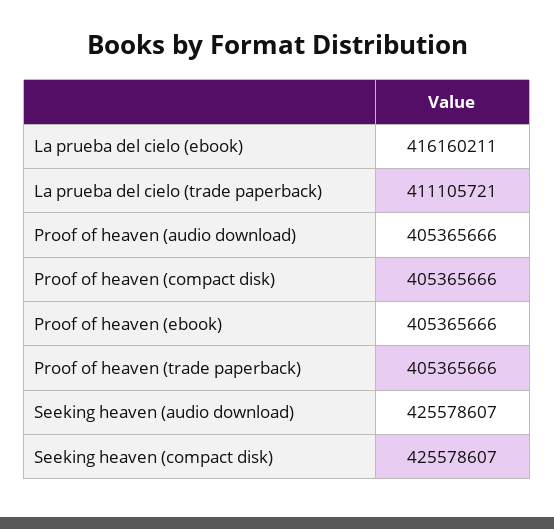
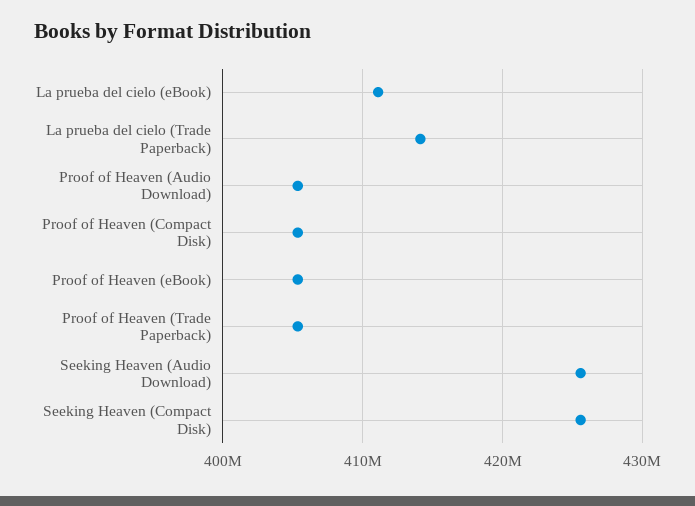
  {
-   "La prueba del cielo (ebook)": 416160211,
+   "La prueba del cielo (ebook)": 411000000,
-   "La prueba del cielo (trade paperback)": 411105721,
+   "La prueba del cielo (trade paperback)": 414000000,
    "Proof of heaven (audio download)": 405365666,
    "Proof of heaven (compact disk)": 405365666,
    "Proof of heaven (ebook)": 405365666,
    "Proof of heaven (trade paperback)": 405365666,
    "Seeking heaven (audio download)": 425578607,
    "Seeking heaven (compact disk)": 425578607
  }

